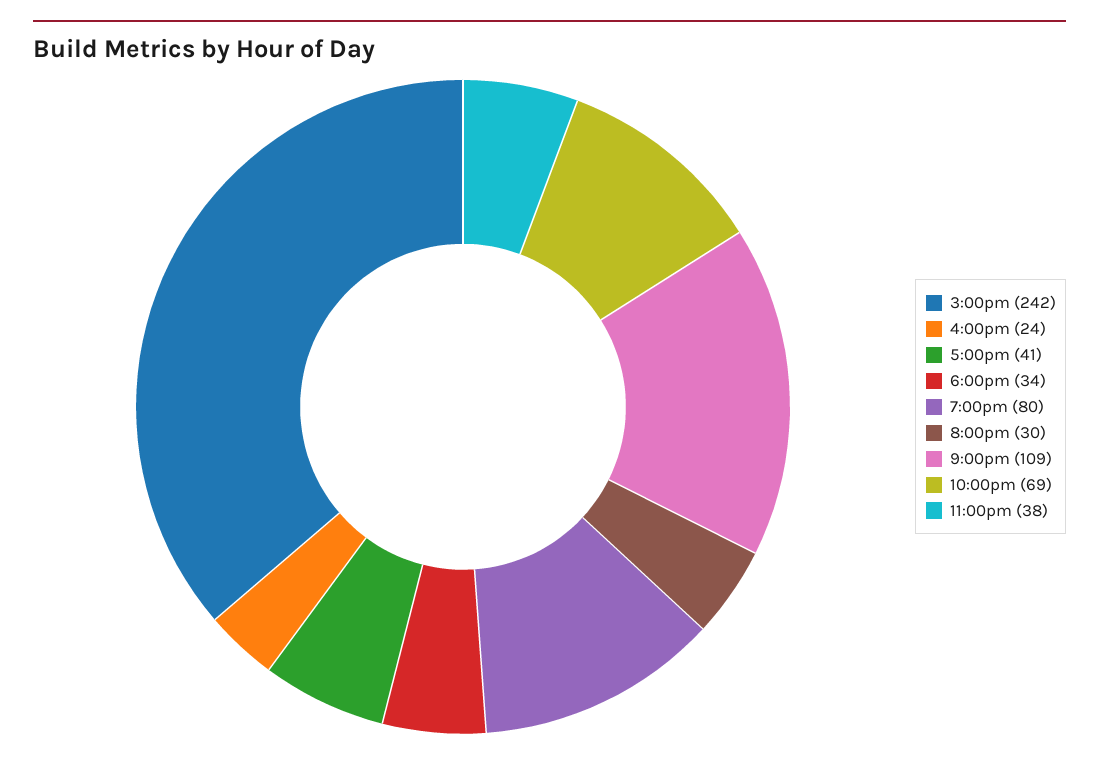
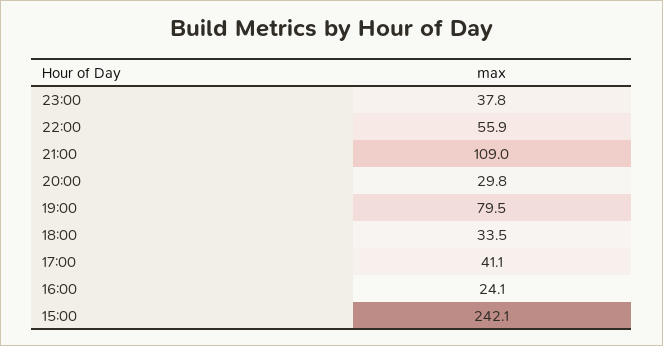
  {
    "3:00pm": 242.1,
    "4:00pm": 24.1,
    "5:00pm": 41.1,
    "6:00pm": 33.5,
    "7:00pm": 79.5,
    "8:00pm": 29.8,
    "9:00pm": 109,
-   "10:00pm": 69,
+   "10:00pm": 55.9,
    "11:00pm": 37.8
  }

